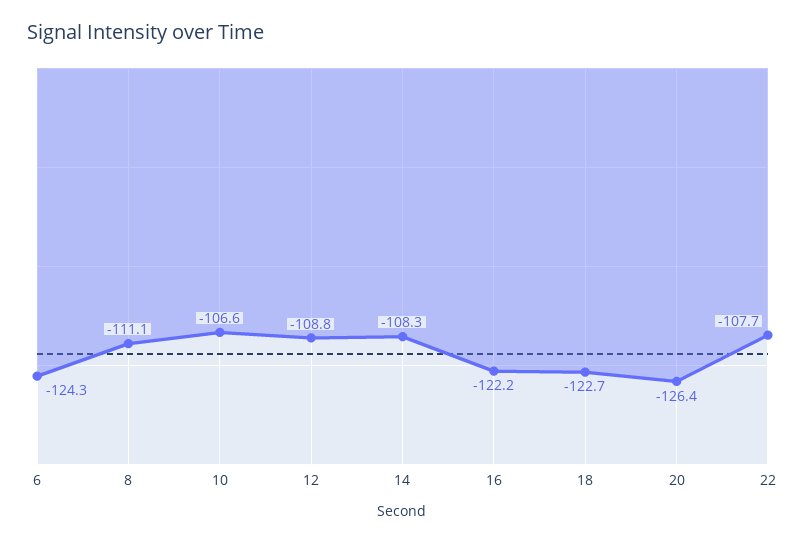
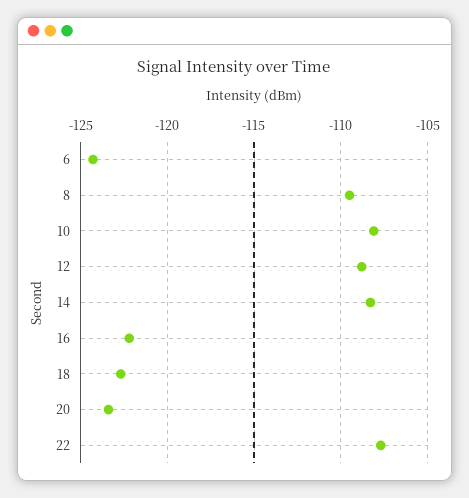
  {
    "6": -124.3,
-   "8": -111.1,
+   "8": -109.5,
-   "10": -106.6,
+   "10": -108,
    "12": -108.8,
    "14": -108.3,
    "16": -122.2,
    "18": -122.7,
-   "20": -126.4,
+   "20": -123.5,
    "22": -107.7
  }

